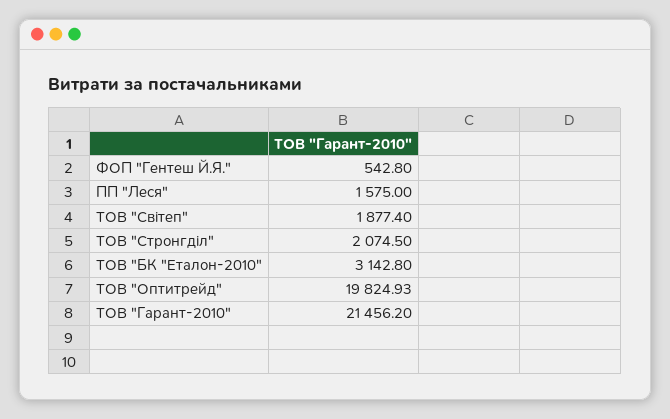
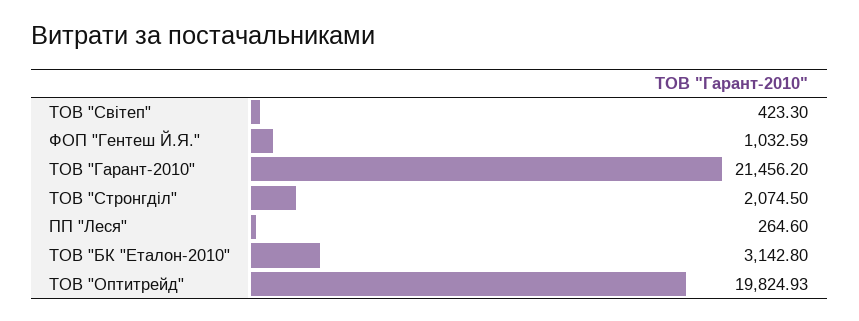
  {
-   "ФОП \"Гентеш Й.Я.\"": 542.8,
+   "ФОП \"Гентеш Й.Я.\"": 1032.59,
-   "ПП \"Леся\"": 1575,
+   "ПП \"Леся\"": 264.6,
-   "ТОВ \"Світеп\"": 1877.4,
+   "ТОВ \"Світеп\"": 423.3,
    "ТОВ \"Стронгділ\"": 2074.5,
    "ТОВ \"БК \"Еталон-2010\"": 3142.8,
    "ТОВ \"Оптитрейд\"": 19824.93,
    "ТОВ \"Гарант-2010\"": 21456.2
  }

